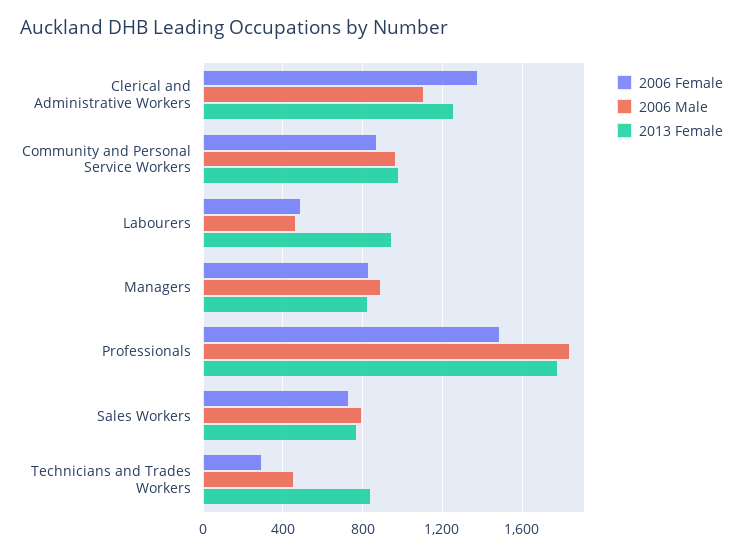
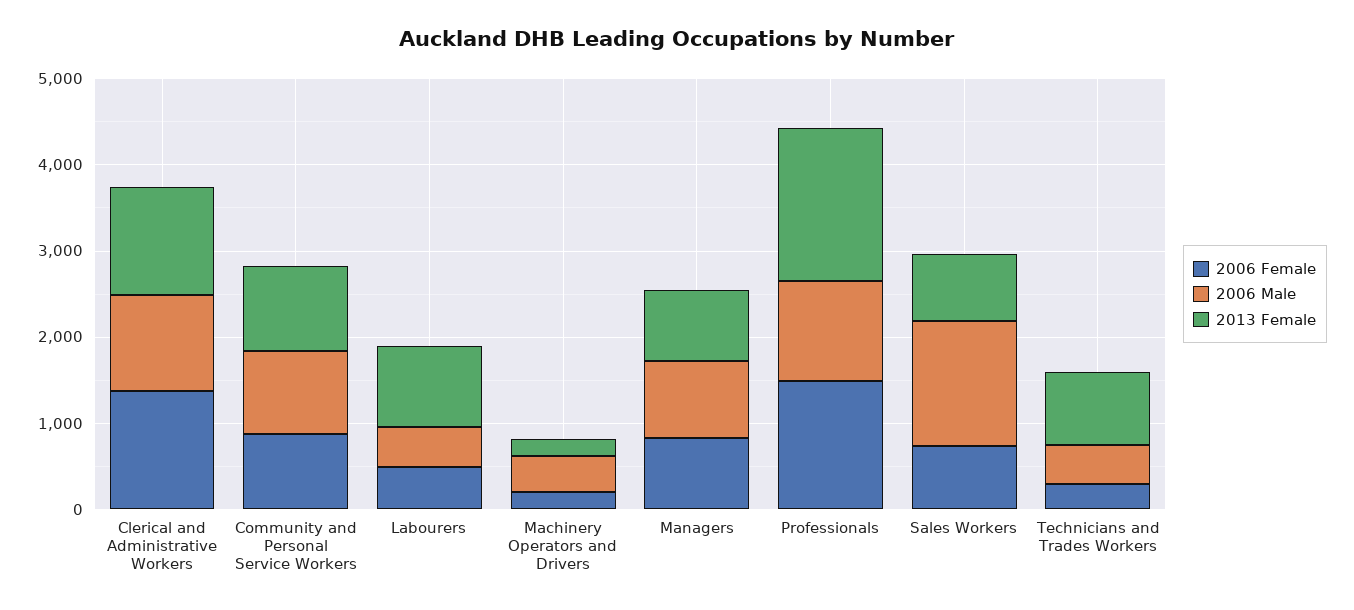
  {
    "2006 Female": {
      "Clerical and Administrative Workers": 1400,
      "Community and Personal Service Workers": 850,
      "Labourers": 500,
      "Managers": 850,
      "Professionals": 1500,
      "Sales Workers": 750,
-     "Technicians and Trades Workers": 300
+     "Technicians and Trades Workers": 300,
+     "Machinery Operators and Drivers": 200
    },
    "2006 Male": {
      "Clerical and Administrative Workers": 1100,
      "Community and Personal Service Workers": 950,
      "Labourers": 450,
      "Managers": 900,
-     "Professionals": 1850,
+     "Professionals": 1200,
-     "Sales Workers": 800,
+     "Sales Workers": 1400,
-     "Technicians and Trades Workers": 450
+     "Technicians and Trades Workers": 450,
+     "Machinery Operators and Drivers": 400
    },
    "2013 Female": {
      "Clerical and Administrative Workers": 1250,
      "Community and Personal Service Workers": 1000,
      "Labourers": 950,
      "Managers": 850,
      "Professionals": 1800,
      "Sales Workers": 750,
-     "Technicians and Trades Workers": 850
+     "Technicians and Trades Workers": 850,
+     "Machinery Operators and Drivers": 200
    }
  }

